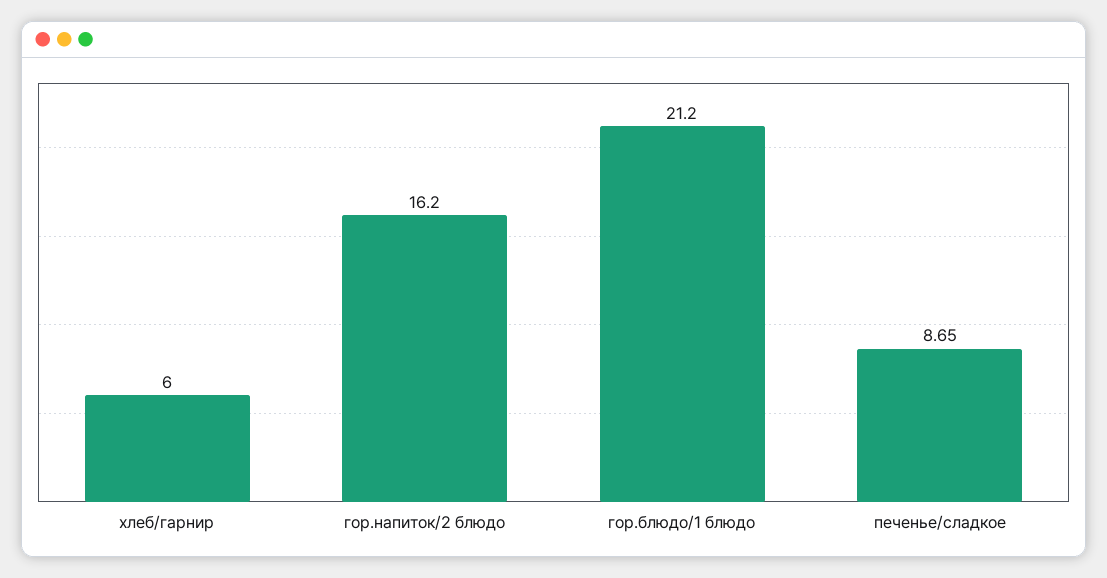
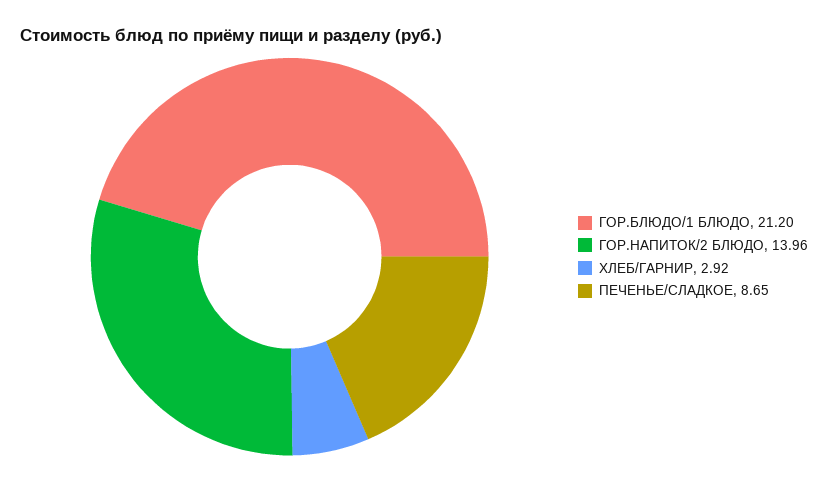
  {
-   "хлеб/гарнир": 6,
+   "хлеб/гарнир": 2.92,
-   "гор.напиток/2 блюдо": 16.2,
+   "гор.напиток/2 блюдо": 13.96,
    "гор.блюдо/1 блюдо": 21.2,
    "печенье/сладкое": 8.65
  }

